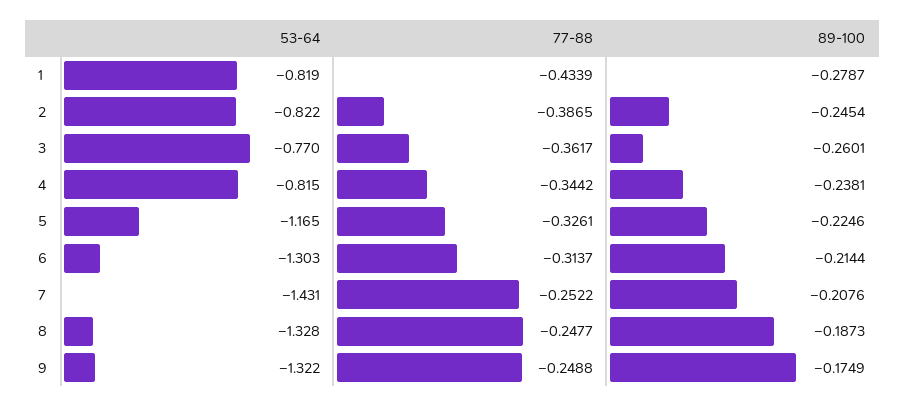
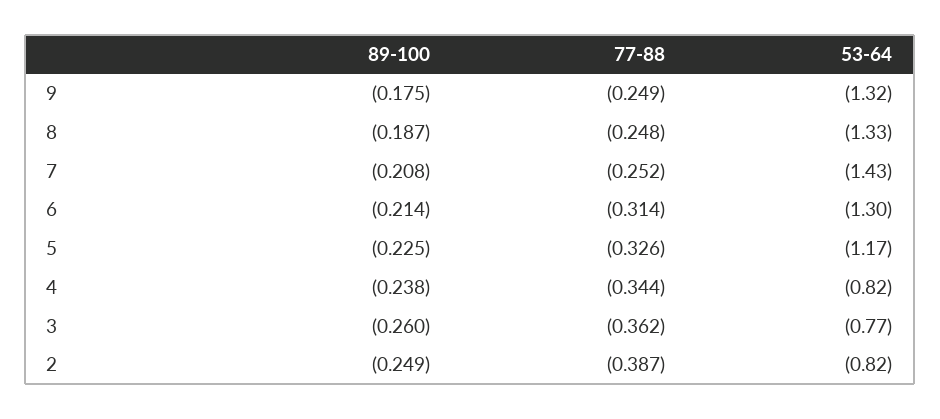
  {
    "53-64": {
-     "1": -0.819,
      "2": -0.822,
      "3": -0.77,
      "4": -0.815,
      "5": -1.165,
      "6": -1.303,
      "7": -1.431,
      "8": -1.328,
      "9": -1.322
    },
    "77-88": {
-     "1": -0.4339,
      "2": -0.3865,
      "3": -0.3617,
      "4": -0.3442,
      "5": -0.3261,
      "6": -0.3137,
      "7": -0.2522,
      "8": -0.2477,
      "9": -0.2488
    },
    "89-100": {
-     "1": -0.2787,
-     "2": -0.2454,
+     "2": -0.249,
      "3": -0.2601,
      "4": -0.2381,
      "5": -0.2246,
      "6": -0.2144,
      "7": -0.2076,
      "8": -0.1873,
      "9": -0.1749
    }
  }

